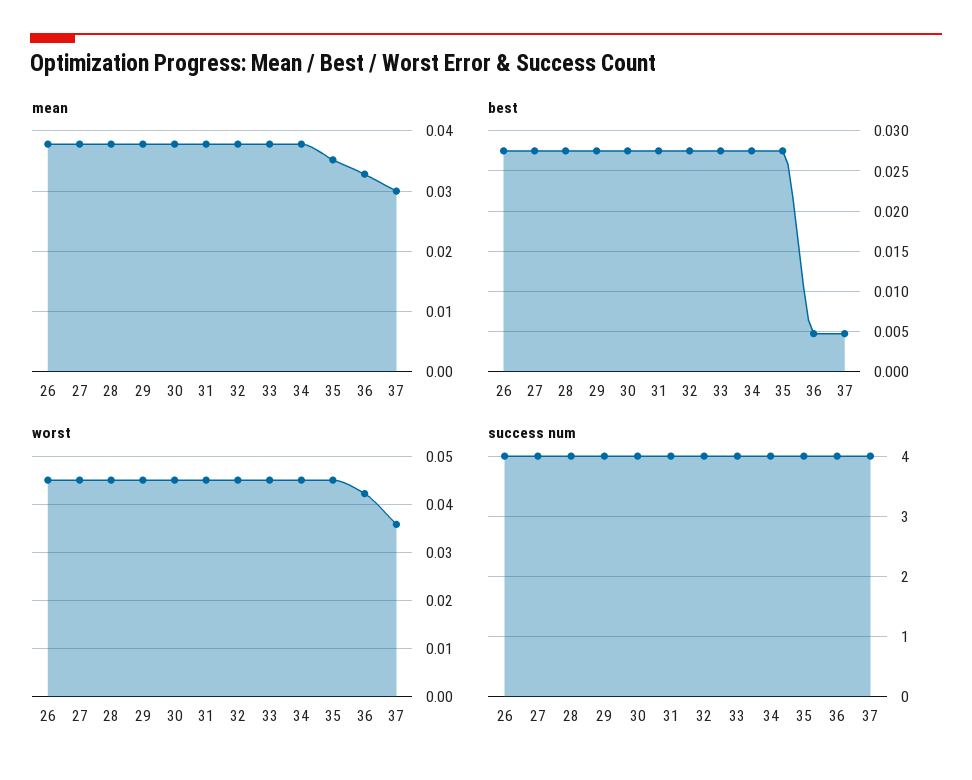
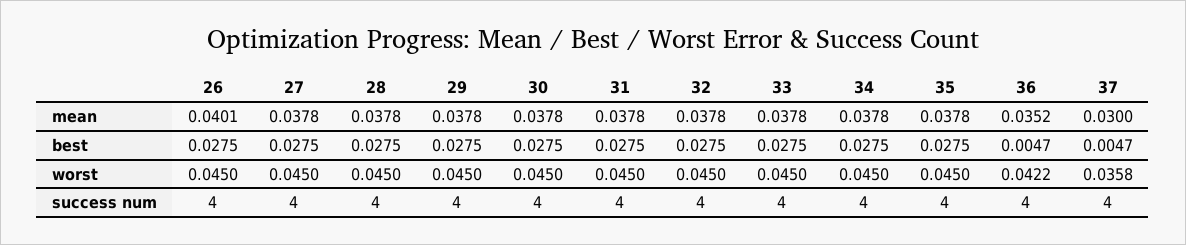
  {
    "mean": {
-     "26": 0.038,
+     "26": 0.0401,
      "27": 0.0378,
      "28": 0.0378,
      "29": 0.0378,
      "30": 0.0378,
      "31": 0.0378,
      "32": 0.0378,
      "33": 0.0378,
      "34": 0.0378,
-     "35": 0.035,
+     "35": 0.0378,
-     "36": 0.033,
+     "36": 0.0352,
      "37": 0.03
    },
    "best": {
      "26": 0.0275,
      "27": 0.0275,
      "28": 0.0275,
      "29": 0.0275,
      "30": 0.0275,
      "31": 0.0275,
      "32": 0.0275,
      "33": 0.0275,
      "34": 0.0275,
      "35": 0.0275,
      "36": 0.0047,
      "37": 0.0047
    },
    "worst": {
      "26": 0.045,
      "27": 0.045,
      "28": 0.045,
      "29": 0.045,
      "30": 0.045,
      "31": 0.045,
      "32": 0.045,
      "33": 0.045,
      "34": 0.045,
      "35": 0.045,
      "36": 0.0422,
      "37": 0.0358
    },
    "success num": {
      "26": 4,
      "27": 4,
      "28": 4,
      "29": 4,
      "30": 4,
      "31": 4,
      "32": 4,
      "33": 4,
      "34": 4,
      "35": 4,
      "36": 4,
      "37": 4
    }
  }

